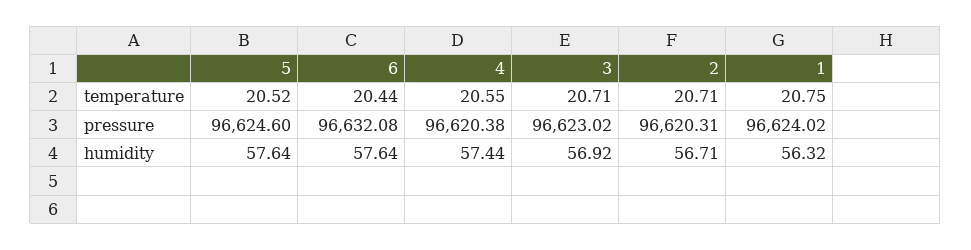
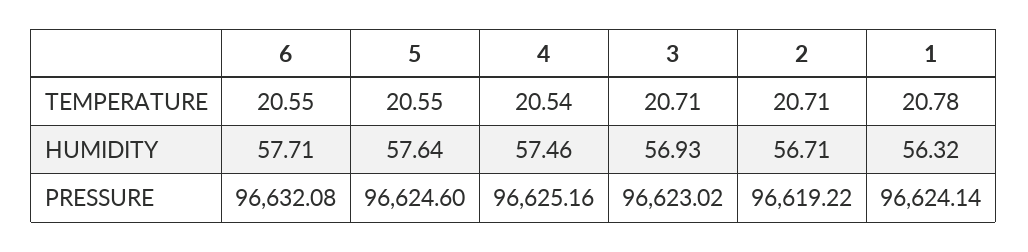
  {
    "5": {
-     "temperature": 20.52,
+     "temperature": 20.55,
      "pressure": 96624.6,
      "humidity": 57.64
    },
    "6": {
-     "temperature": 20.44,
+     "temperature": 20.55,
      "pressure": 96632.08,
-     "humidity": 57.64
+     "humidity": 57.71
    },
    "4": {
-     "temperature": 20.55,
+     "temperature": 20.54,
-     "pressure": 96620.38,
+     "pressure": 96625.16,
-     "humidity": 57.44
+     "humidity": 57.46
    },
    "3": {
      "temperature": 20.71,
      "pressure": 96623.02,
-     "humidity": 56.92
+     "humidity": 56.93
    },
    "2": {
      "temperature": 20.71,
-     "pressure": 96620.31,
+     "pressure": 96619.22,
      "humidity": 56.71
    },
    "1": {
-     "temperature": 20.75,
+     "temperature": 20.78,
-     "pressure": 96624.02,
+     "pressure": 96624.14,
      "humidity": 56.32
    }
  }

